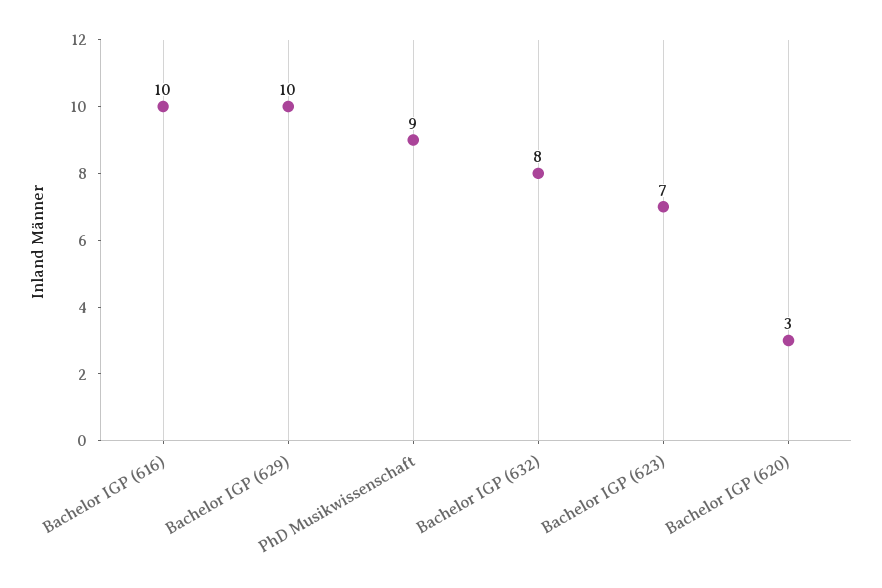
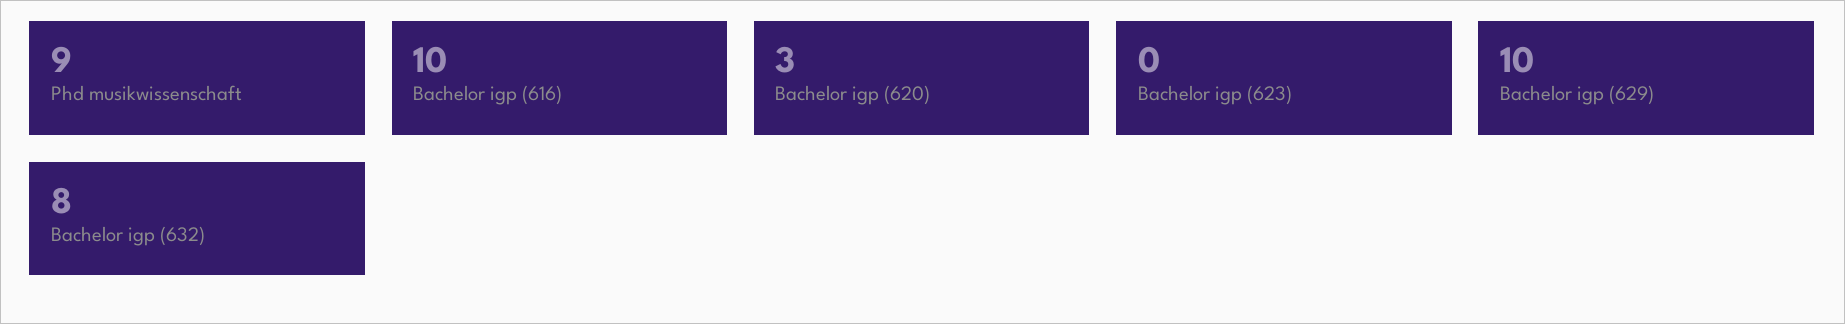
  {
    "Bachelor IGP (616)": 10,
    "Bachelor IGP (629)": 10,
    "PhD Musikwissenschaft": 9,
    "Bachelor IGP (632)": 8,
-   "Bachelor IGP (623)": 7,
+   "Bachelor IGP (623)": 0,
    "Bachelor IGP (620)": 3
  }

